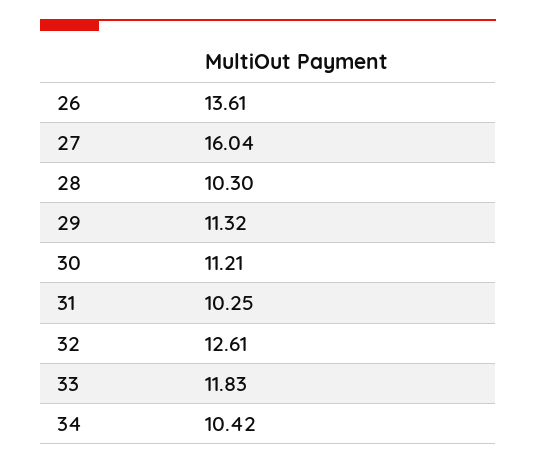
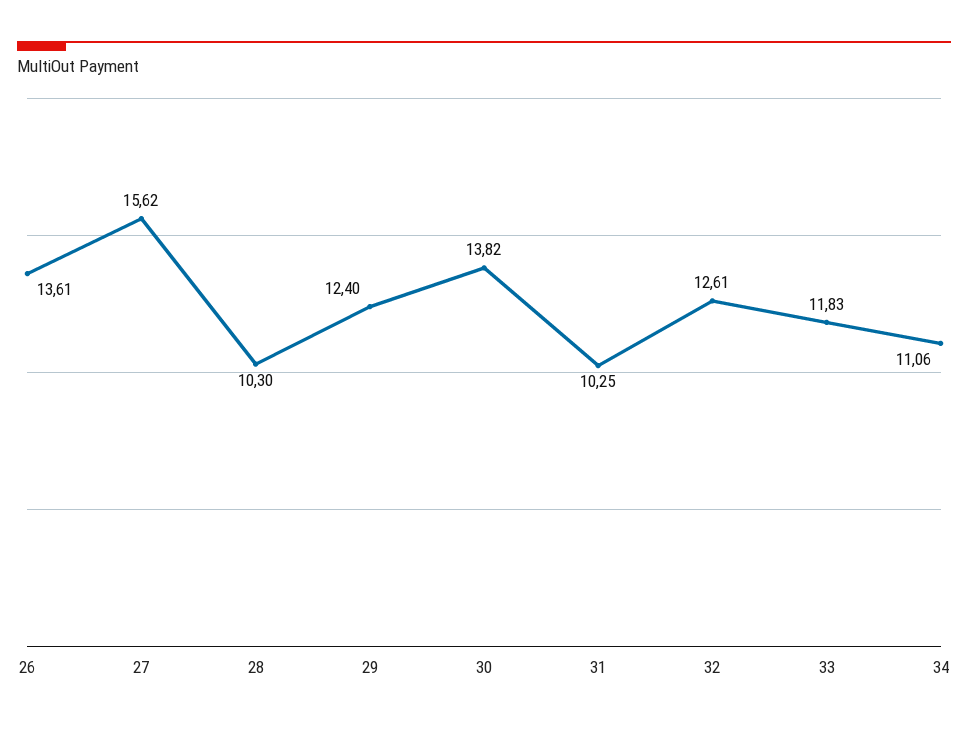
  {
    "26": 13.61,
-   "27": 16.04,
+   "27": 15.62,
    "28": 10.3,
-   "29": 11.32,
+   "29": 12.4,
-   "30": 11.21,
+   "30": 13.82,
    "31": 10.25,
    "32": 12.61,
    "33": 11.83,
-   "34": 10.42
+   "34": 11.06
  }

